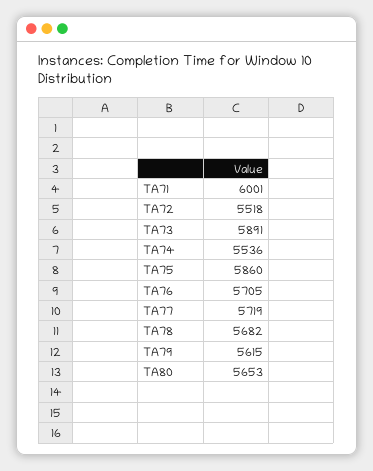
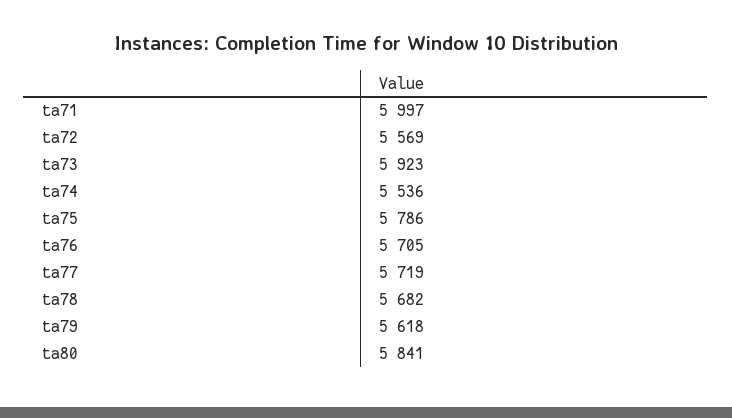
  {
-   "TA71": 6001,
+   "TA71": 5997,
-   "TA72": 5518,
+   "TA72": 5569,
-   "TA73": 5891,
+   "TA73": 5923,
    "TA74": 5536,
-   "TA75": 5860,
+   "TA75": 5786,
    "TA76": 5705,
    "TA77": 5719,
    "TA78": 5682,
-   "TA79": 5615,
+   "TA79": 5618,
-   "TA80": 5653
+   "TA80": 5841
  }

